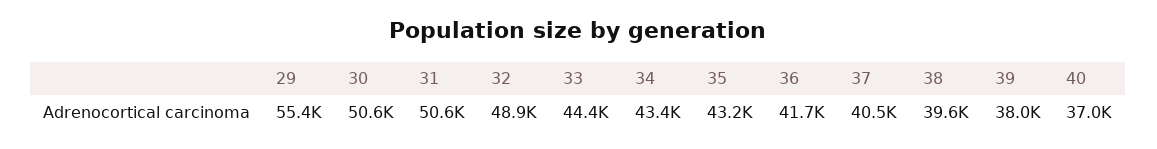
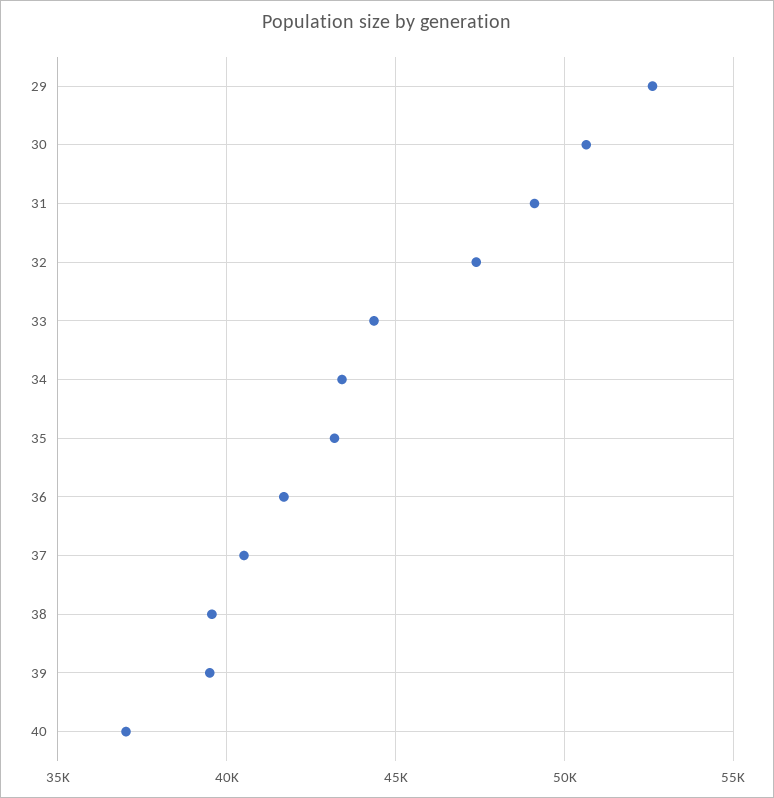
  {
-   "29": 55400,
+   "29": 52500,
    "30": 50600,
-   "31": 50600,
+   "31": 49000,
-   "32": 48900,
+   "32": 47500,
    "33": 44400,
    "34": 43400,
    "35": 43200,
    "36": 41700,
    "37": 40500,
    "38": 39600,
-   "39": 38000,
+   "39": 39500,
    "40": 37000
  }

